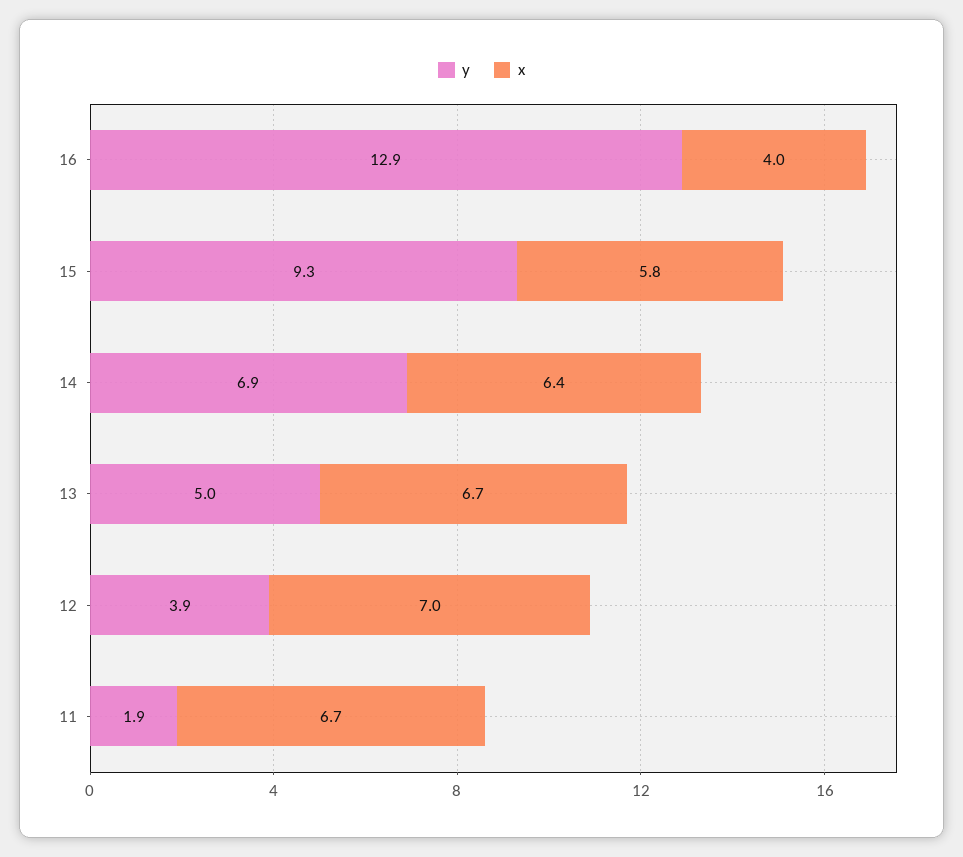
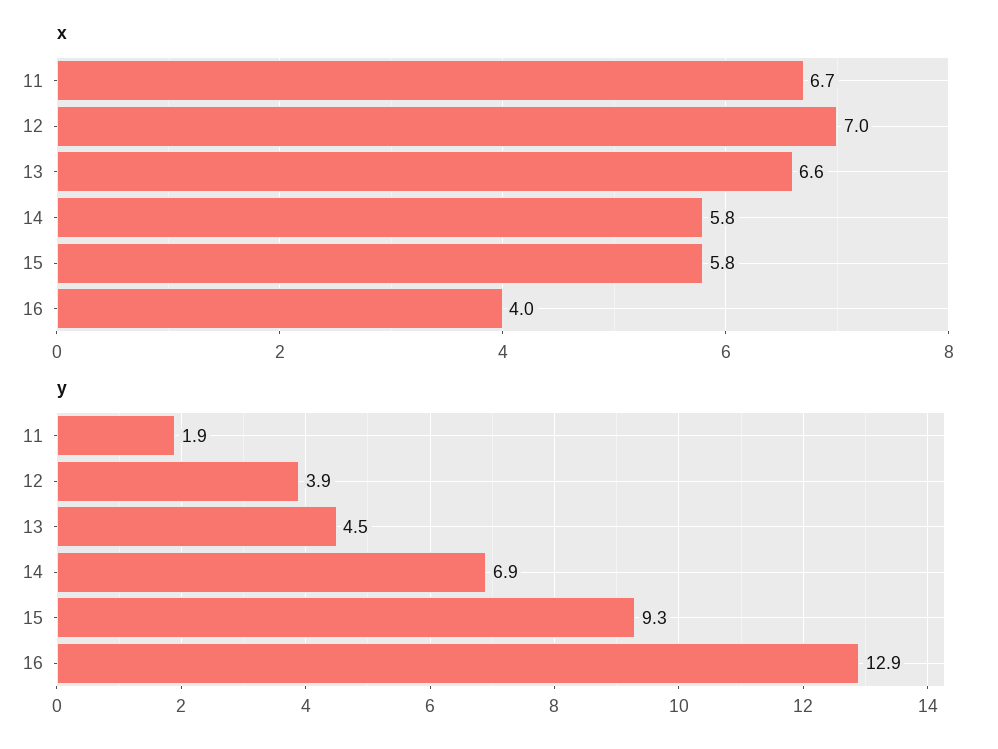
  {
    "y": {
      "16": 12.9,
      "15": 9.3,
      "14": 6.9,
-     "13": 5,
+     "13": 4.5,
      "12": 3.9,
      "11": 1.9
    },
    "x": {
      "16": 4,
      "15": 5.8,
-     "14": 6.4,
+     "14": 5.8,
-     "13": 6.7,
+     "13": 6.6,
      "12": 7,
      "11": 6.7
    }
  }

